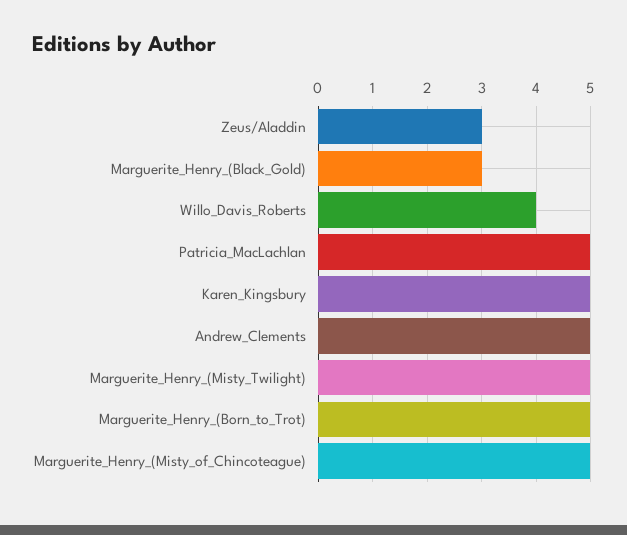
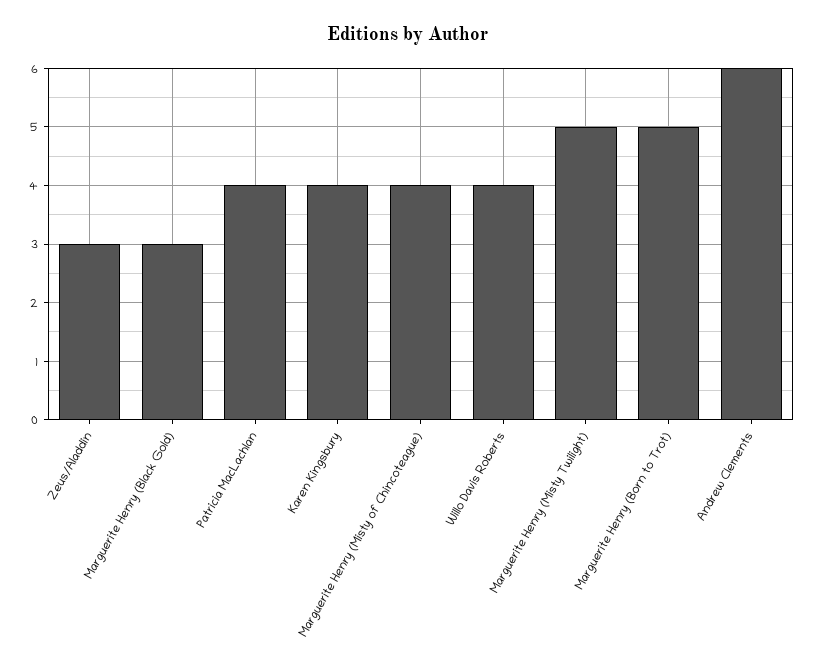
  {
    "Zeus/Aladdin": 3,
    "Marguerite_Henry_(Black_Gold)": 3,
    "Willo_Davis_Roberts": 4,
-   "Patricia_MacLachlan": 5,
+   "Patricia_MacLachlan": 4,
-   "Karen_Kingsbury": 5,
+   "Karen_Kingsbury": 4,
-   "Andrew_Clements": 5,
+   "Andrew_Clements": 6,
    "Marguerite_Henry_(Misty_Twilight)": 5,
    "Marguerite_Henry_(Born_to_Trot)": 5,
-   "Marguerite_Henry_(Misty_of_Chincoteague)": 5
+   "Marguerite_Henry_(Misty_of_Chincoteague)": 4
  }

